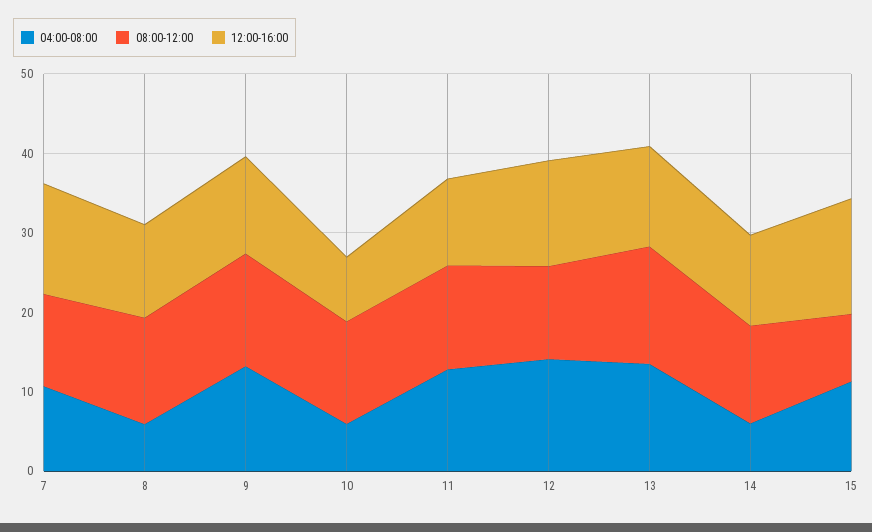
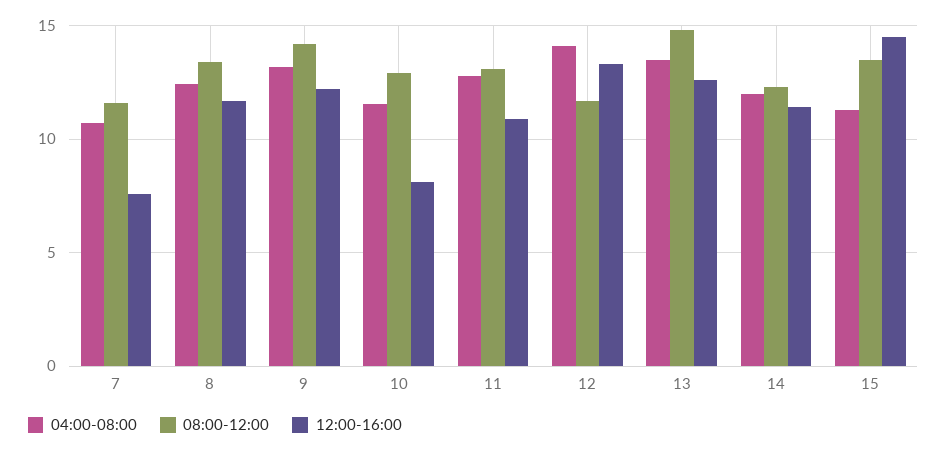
  {
    "04:00-08:00": {
      "7": 10.5,
-     "8": 6,
+     "8": 12.5,
      "9": 13,
-     "10": 6,
+     "10": 11.5,
      "11": 13,
      "12": 14,
      "13": 13.5,
-     "14": 6,
+     "14": 12,
      "15": 11.5
    },
    "08:00-12:00": {
      "7": 11.5,
      "8": 13.5,
      "9": 14,
      "10": 13,
      "11": 13,
      "12": 11.5,
      "13": 15,
      "14": 12.5,
-     "15": 8
+     "15": 13.5
    },
    "12:00-16:00": {
-     "7": 14,
+     "7": 7.5,
      "8": 11.5,
      "9": 12,
      "10": 8,
      "11": 11,
      "12": 13.5,
      "13": 12.5,
      "14": 11.5,
      "15": 14.5
    }
  }

